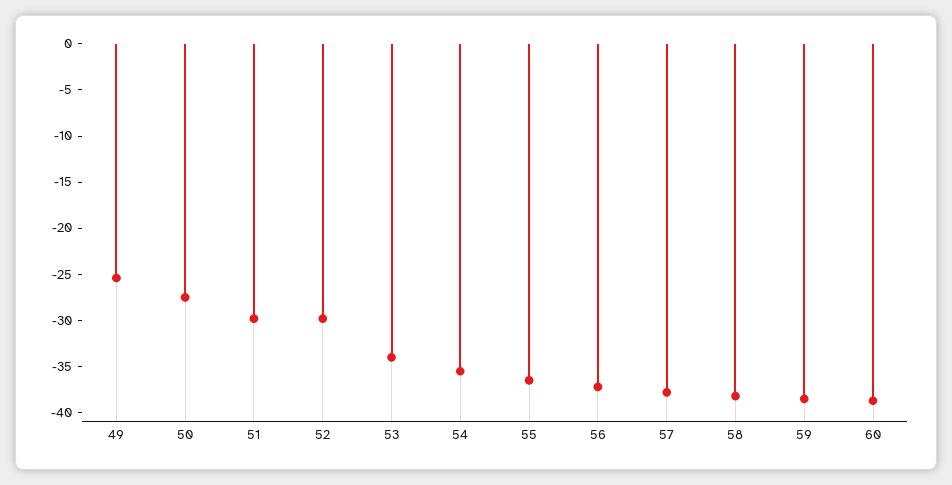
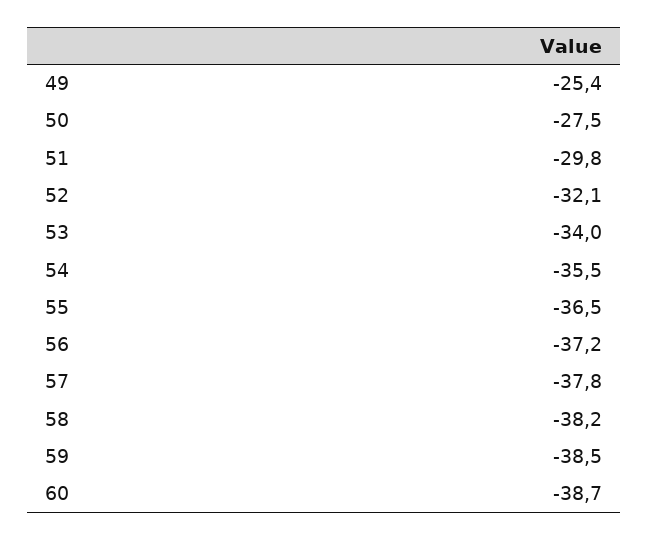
  {
    "49": -25.4,
    "50": -27.5,
    "51": -29.8,
-   "52": -30,
+   "52": -32.1,
    "53": -34,
    "54": -35.5,
    "55": -36.5,
    "56": -37.2,
    "57": -37.8,
    "58": -38.2,
    "59": -38.5,
    "60": -38.7
  }

